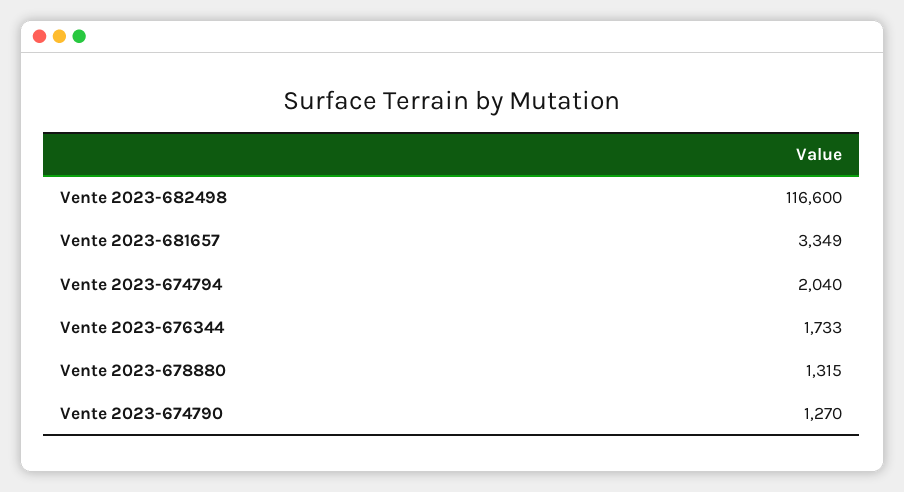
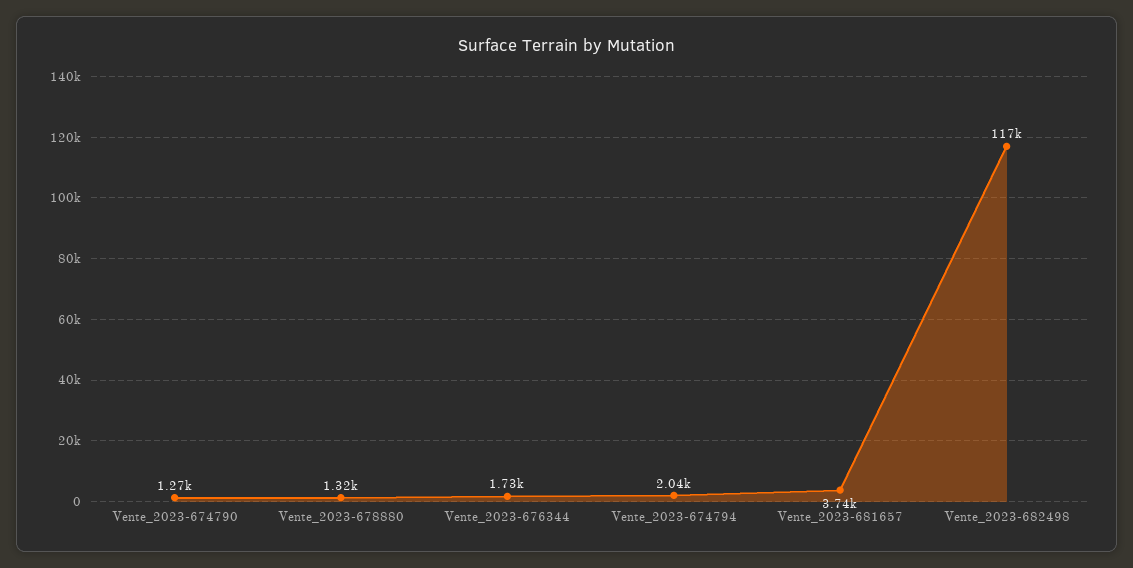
  {
    "Vente 2023-682498": 116600,
-   "Vente 2023-681657": 3349,
+   "Vente 2023-681657": 3740,
    "Vente 2023-674794": 2040,
    "Vente 2023-676344": 1733,
    "Vente 2023-678880": 1315,
    "Vente 2023-674790": 1270
  }

